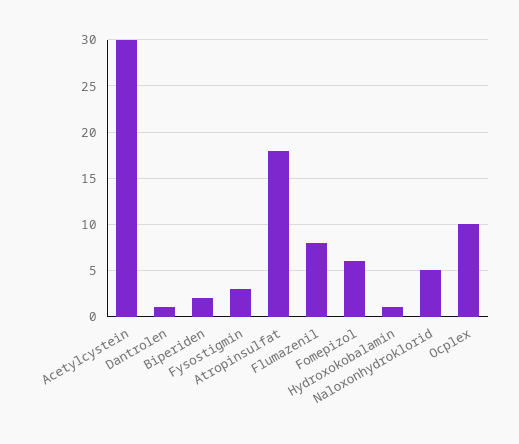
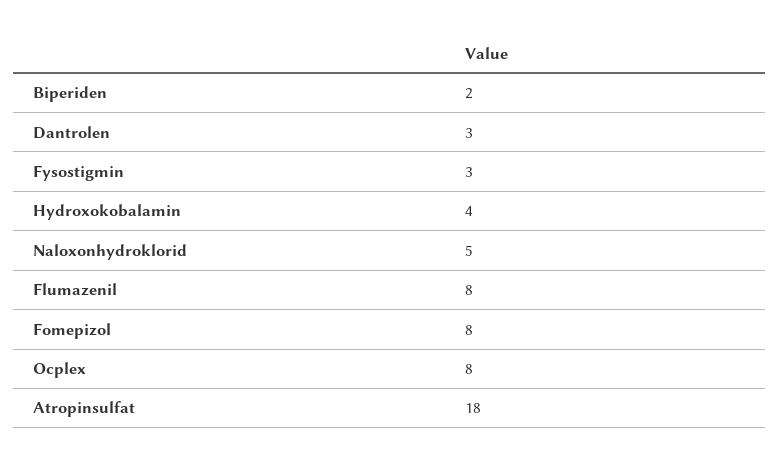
  {
-   "Acetylcystein": 30,
-   "Dantrolen": 1,
+   "Dantrolen": 3,
    "Biperiden": 2,
    "Fysostigmin": 3,
    "Atropinsulfat": 18,
    "Flumazenil": 8,
-   "Fomepizol": 6,
+   "Fomepizol": 8,
-   "Hydroxokobalamin": 1,
+   "Hydroxokobalamin": 4,
    "Naloxonhydroklorid": 5,
-   "Ocplex": 10
+   "Ocplex": 8
  }

